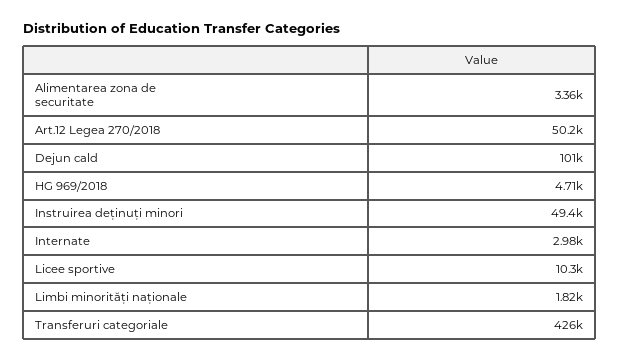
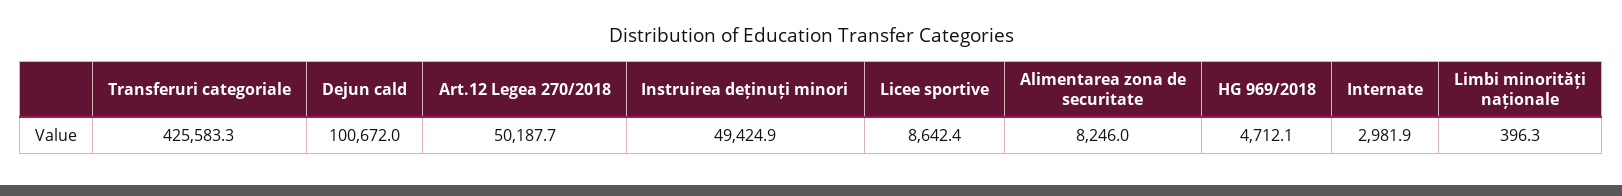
  {
-   "Alimentarea zona de securitate": 3360,
+   "Alimentarea zona de securitate": 8246,
    "Art.12 Legea 270/2018": 50187.7,
    "Dejun cald": 100672,
    "HG 969/2018": 4712.1,
    "Instruirea deținuți minori": 49424.9,
    "Internate": 2981.9,
-   "Licee sportive": 10300,
+   "Licee sportive": 8642.4,
-   "Limbi minorități naționale": 1820,
+   "Limbi minorități naționale": 396.3,
    "Transferuri categoriale": 425583.3
  }

